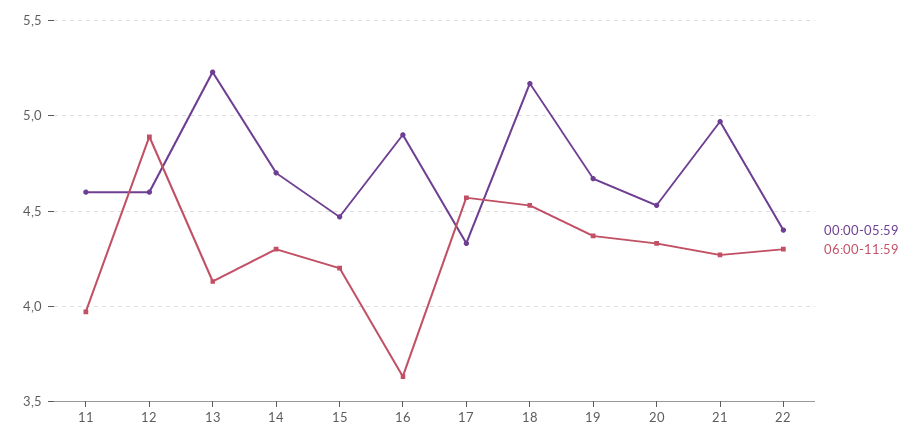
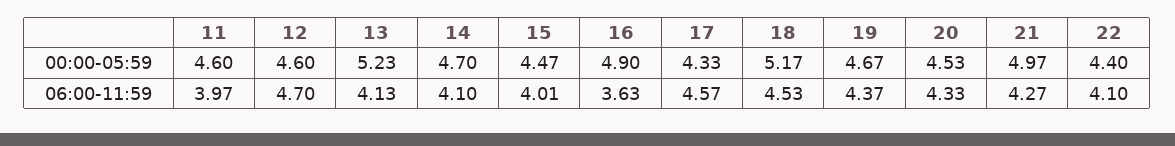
  {
    "00:00-05:59": {
      "11": 4.6,
      "12": 4.6,
      "13": 5.23,
      "14": 4.7,
      "15": 4.47,
      "16": 4.9,
      "17": 4.33,
      "18": 5.17,
      "19": 4.67,
      "20": 4.53,
      "21": 4.97,
      "22": 4.4
    },
    "06:00-11:59": {
      "11": 3.97,
-     "12": 4.9,
+     "12": 4.7,
      "13": 4.13,
-     "14": 4.3,
+     "14": 4.1,
-     "15": 4.2,
+     "15": 4.01,
      "16": 3.63,
      "17": 4.57,
      "18": 4.53,
      "19": 4.37,
      "20": 4.33,
      "21": 4.27,
-     "22": 4.3
+     "22": 4.1
    }
  }

